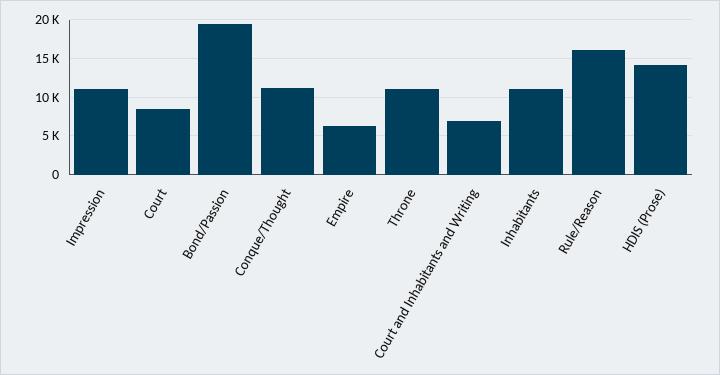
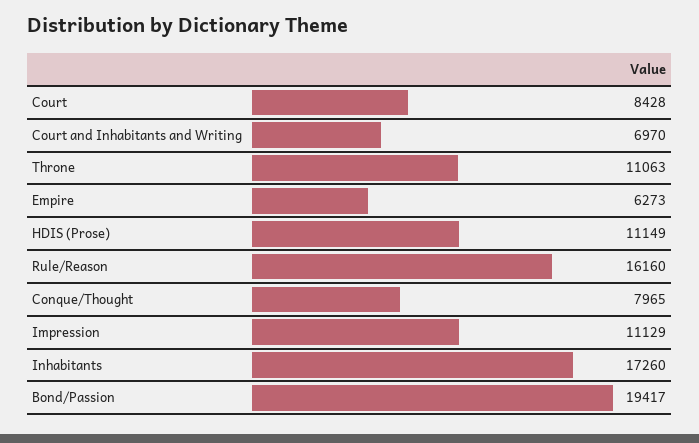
  {
    "Impression": 11129,
    "Court": 8428,
    "Bond/Passion": 19417,
-   "Conque/Thought": 11000,
+   "Conque/Thought": 7965,
    "Empire": 6273,
    "Throne": 11063,
    "Court and Inhabitants and Writing": 6970,
-   "Inhabitants": 11000,
+   "Inhabitants": 17260,
    "Rule/Reason": 16160,
-   "HDIS (Prose)": 14000
+   "HDIS (Prose)": 11149
  }

